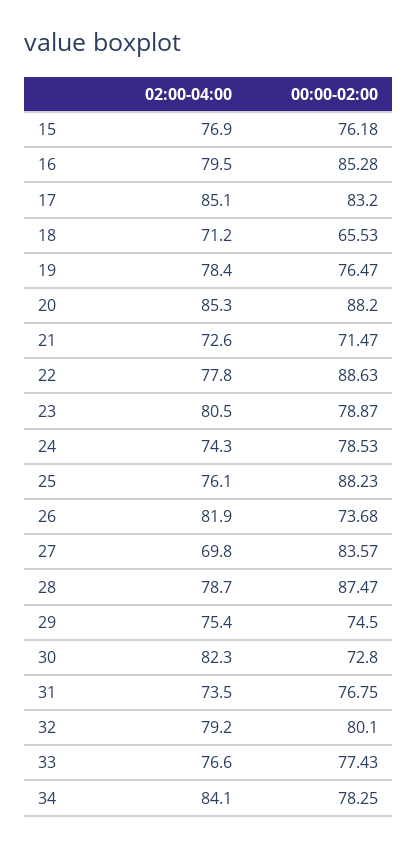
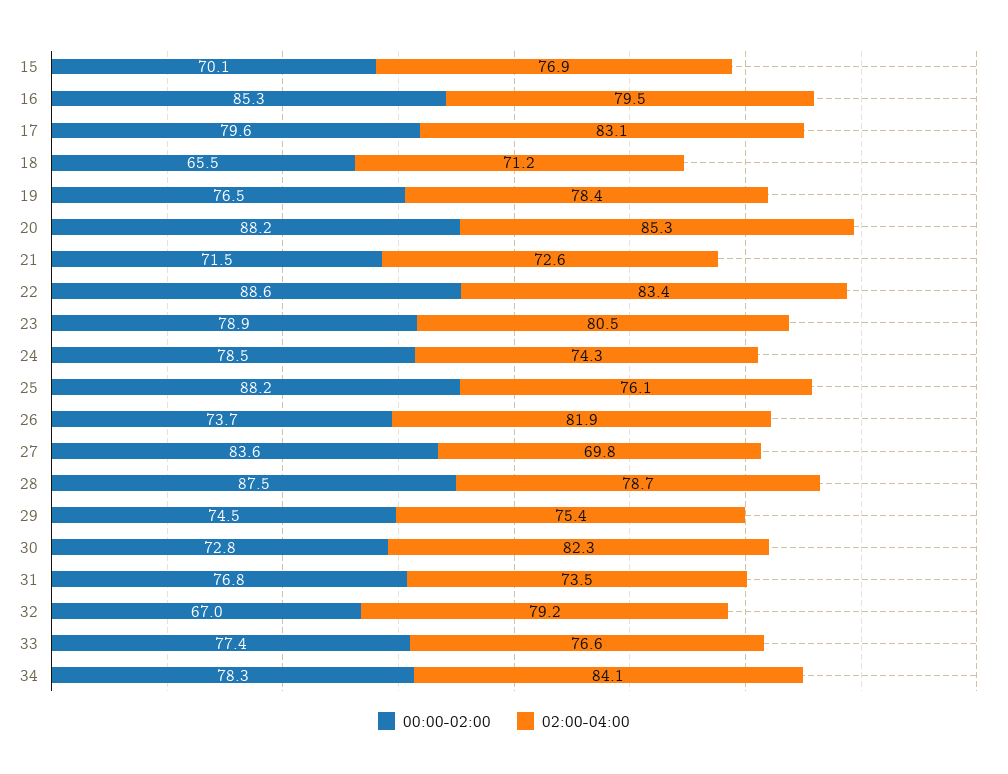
  {
    "02:00-04:00": {
      "15": 76.9,
      "16": 79.5,
-     "17": 85.1,
+     "17": 83.1,
      "18": 71.2,
      "19": 78.4,
      "20": 85.3,
      "21": 72.6,
-     "22": 77.8,
+     "22": 83.4,
      "23": 80.5,
      "24": 74.3,
      "25": 76.1,
      "26": 81.9,
      "27": 69.8,
      "28": 78.7,
      "29": 75.4,
      "30": 82.3,
      "31": 73.5,
      "32": 79.2,
      "33": 76.6,
      "34": 84.1
    },
    "00:00-02:00": {
-     "15": 76.18,
+     "15": 70.1,
      "16": 85.28,
-     "17": 83.2,
+     "17": 79.6,
      "18": 65.53,
      "19": 76.47,
      "20": 88.2,
      "21": 71.47,
      "22": 88.63,
      "23": 78.87,
      "24": 78.53,
      "25": 88.23,
      "26": 73.68,
      "27": 83.57,
      "28": 87.47,
      "29": 74.5,
      "30": 72.8,
      "31": 76.75,
-     "32": 80.1,
+     "32": 67,
      "33": 77.43,
      "34": 78.25
    }
  }

